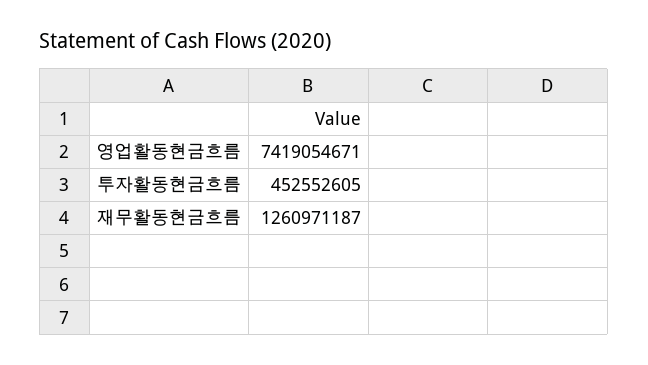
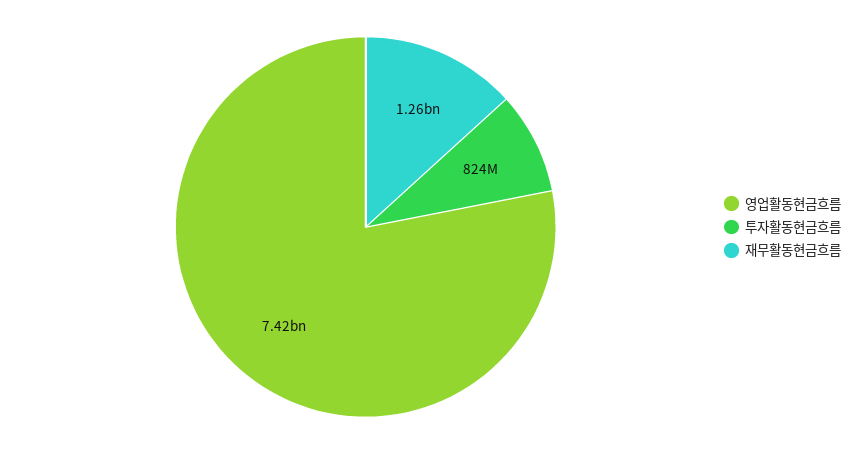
  {
    "영업활동현금흐름": 7419054671,
-   "투자활동현금흐름": 452552605,
+   "투자활동현금흐름": 824000000,
    "재무활동현금흐름": 1260971187
  }

